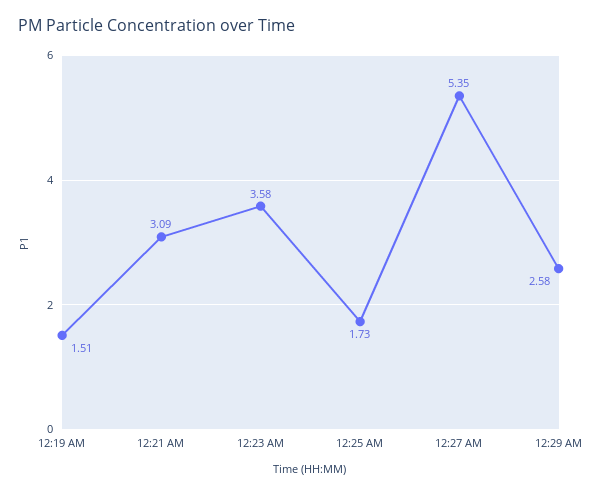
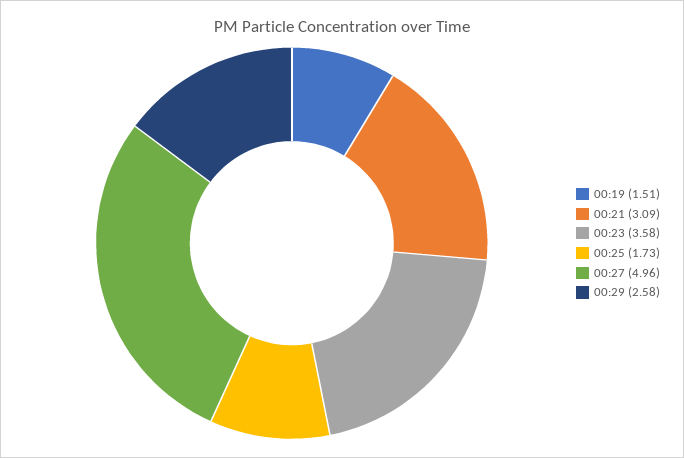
  {
    "12:19 AM": 1.51,
    "12:21 AM": 3.09,
    "12:23 AM": 3.58,
    "12:25 AM": 1.73,
-   "12:27 AM": 5.35,
+   "12:27 AM": 4.96,
    "12:29 AM": 2.58
  }

